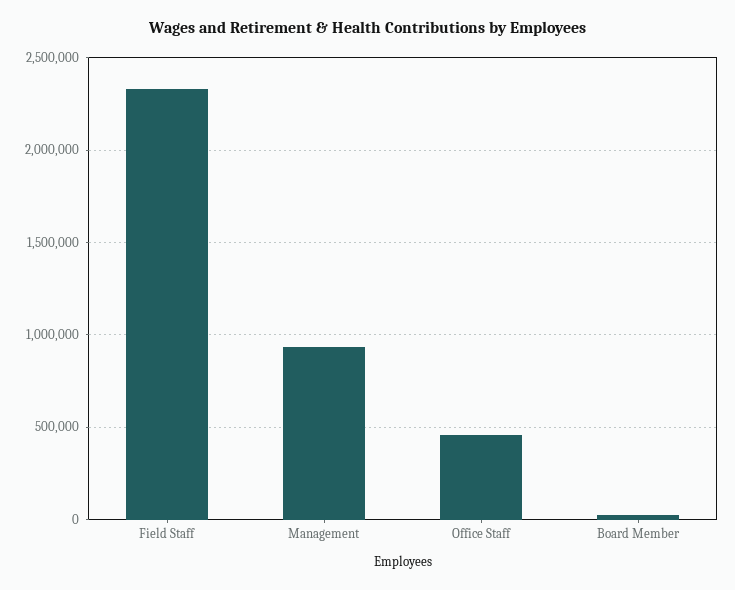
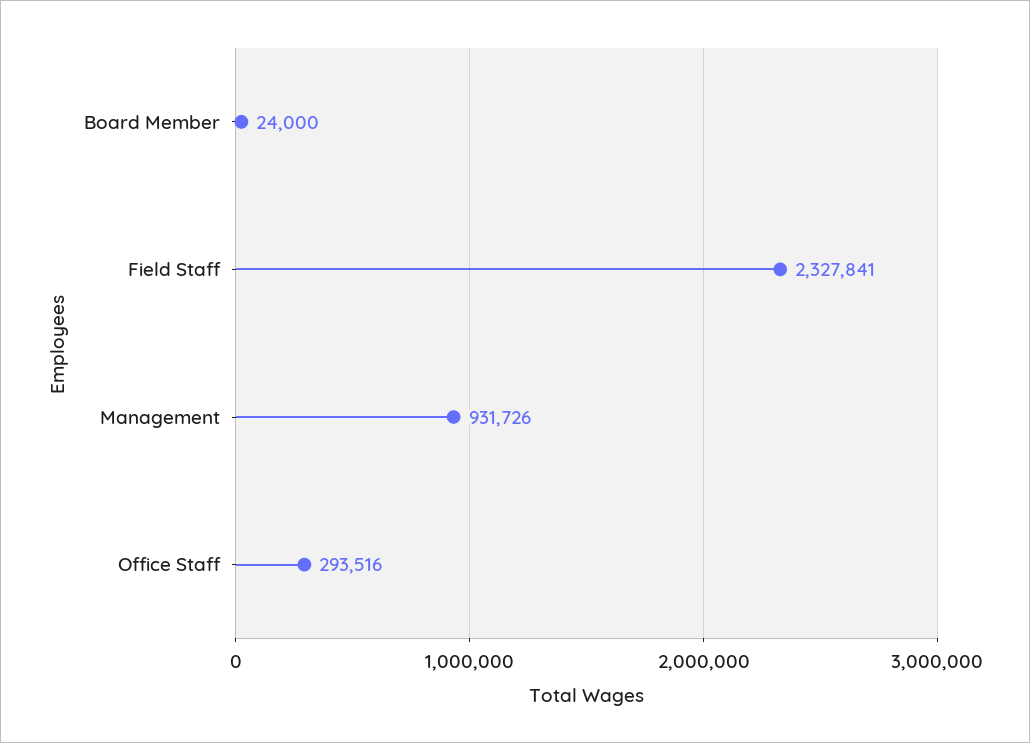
  {
    "Field Staff": 2327841,
    "Management": 931726,
-   "Office Staff": 450000,
+   "Office Staff": 293516,
    "Board Member": 24000
  }

